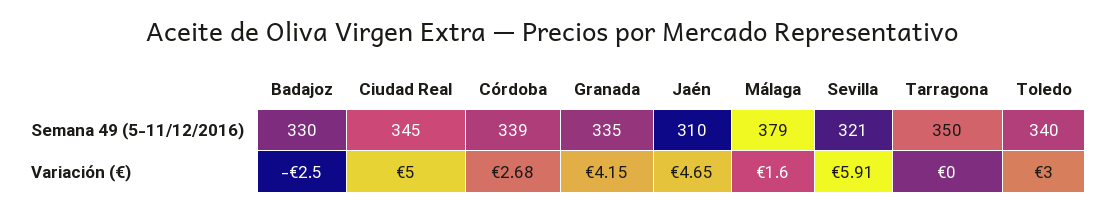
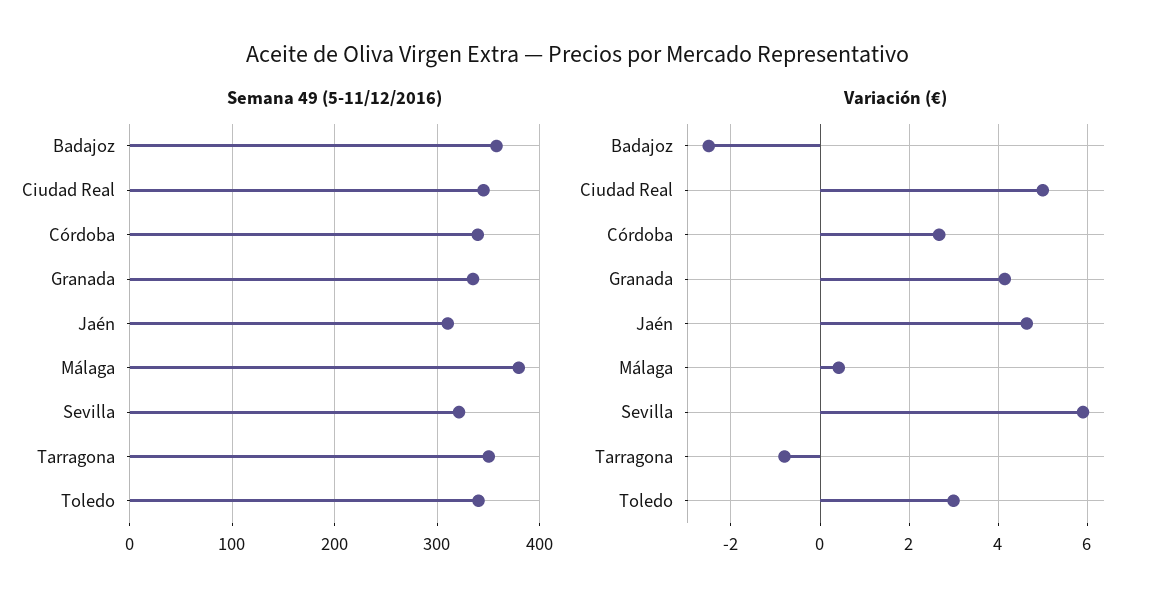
  {
    "Semana 49 (5-11/12/2016)": {
-     "Badajoz": 330,
+     "Badajoz": 360,
      "Ciudad Real": 345,
      "Córdoba": 339,
      "Granada": 335,
      "Jaén": 310,
      "Málaga": 379,
      "Sevilla": 321,
      "Tarragona": 350,
      "Toledo": 340
    },
    "Variación (€)": {
      "Badajoz": -2.5,
      "Ciudad Real": 5,
      "Córdoba": 2.68,
      "Granada": 4.15,
      "Jaén": 4.65,
-     "Málaga": 1.6,
+     "Málaga": 0.4,
      "Sevilla": 5.91,
-     "Tarragona": 0,
+     "Tarragona": -0.8,
      "Toledo": 3
    }
  }

